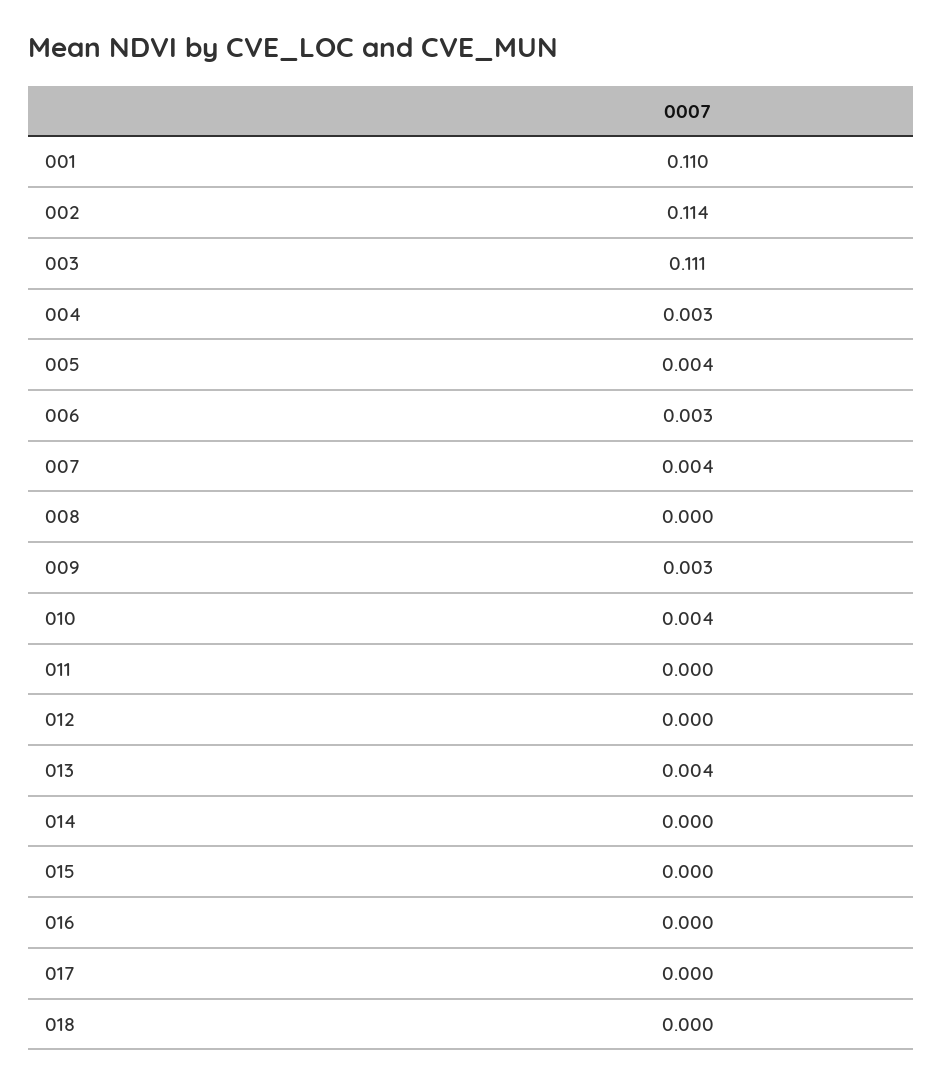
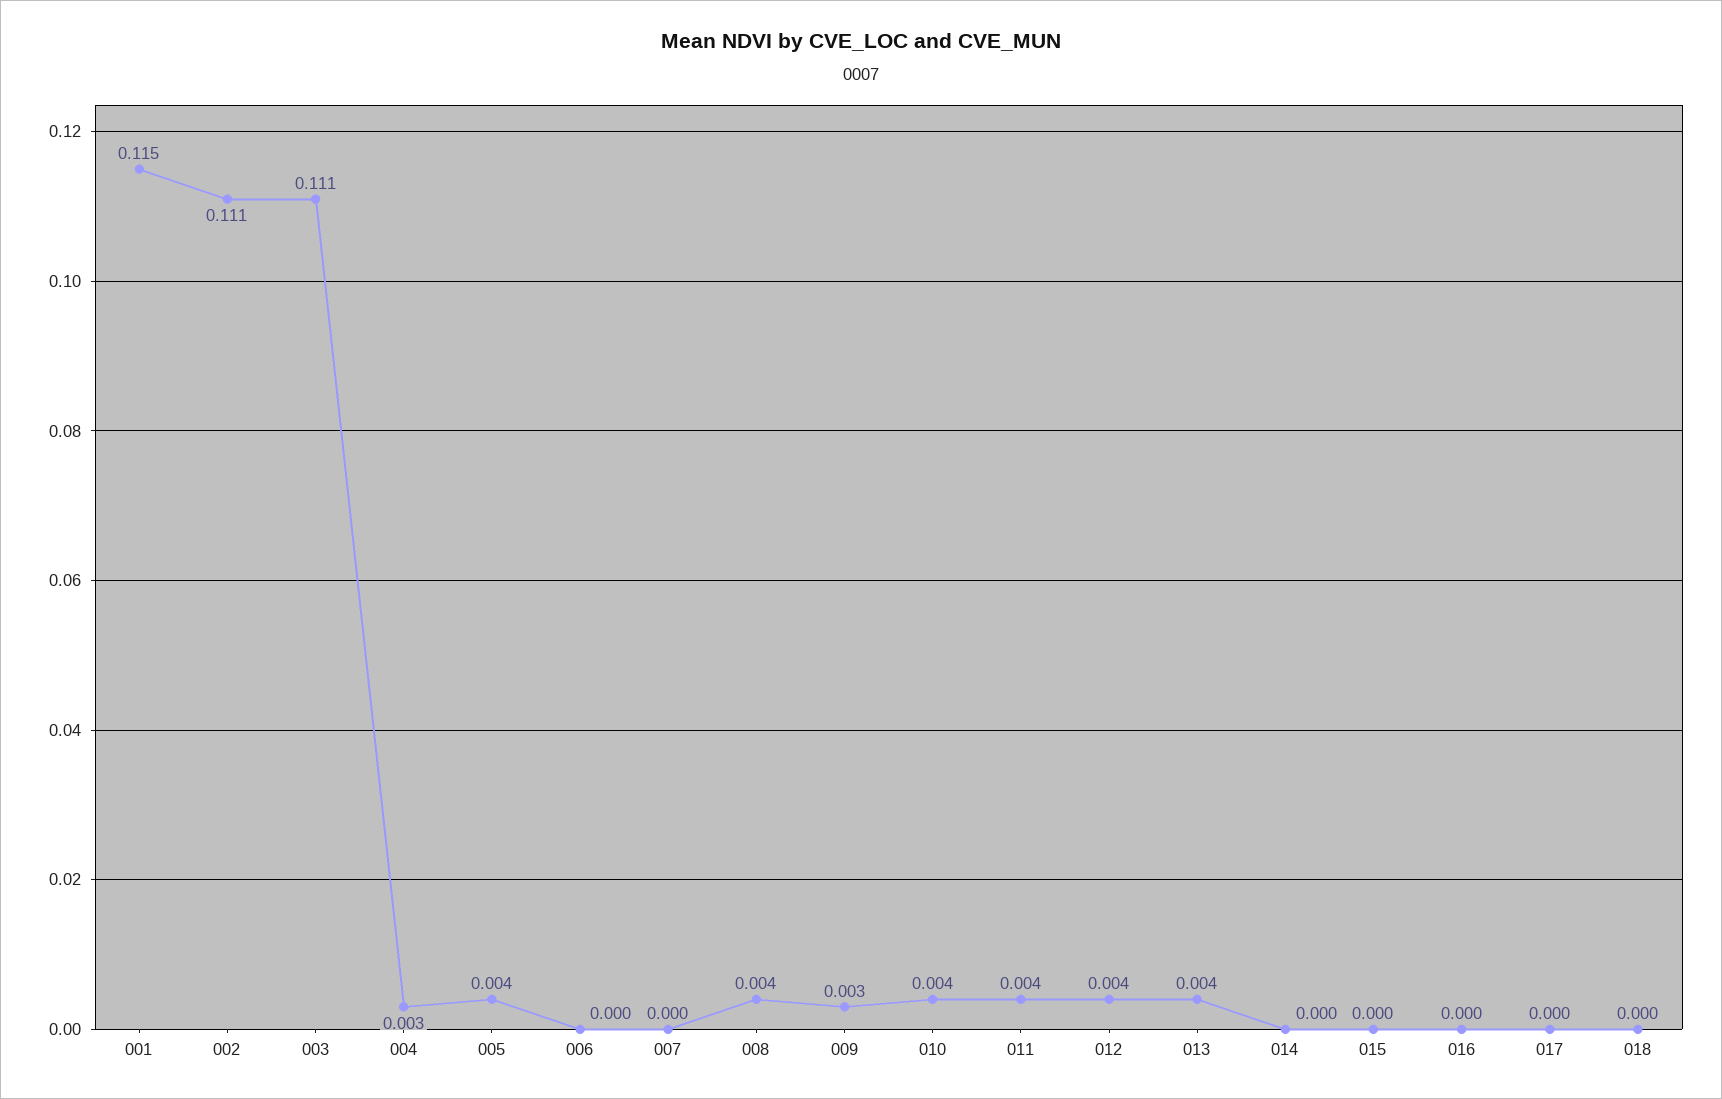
  {
-   "001": 0.11,
+   "001": 0.115,
-   "002": 0.114,
+   "002": 0.111,
    "003": 0.111,
    "004": 0.003,
    "005": 0.004,
-   "006": 0.003,
+   "006": 0,
-   "007": 0.004,
+   "007": 0,
-   "008": 0,
+   "008": 0.004,
    "009": 0.003,
    "010": 0.004,
-   "011": 0,
+   "011": 0.004,
-   "012": 0,
+   "012": 0.004,
    "013": 0.004,
    "014": 0,
    "015": 0,
    "016": 0,
    "017": 0,
    "018": 0
  }

